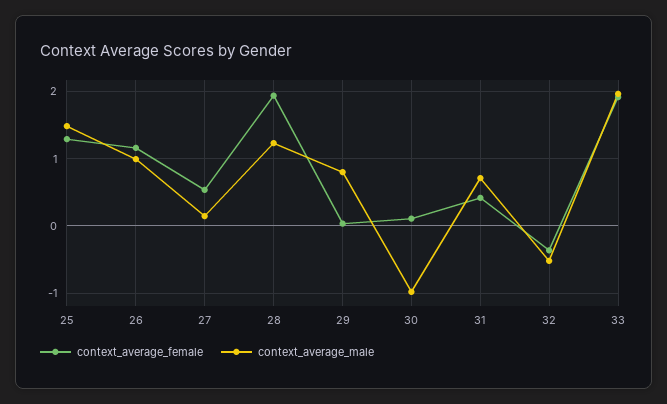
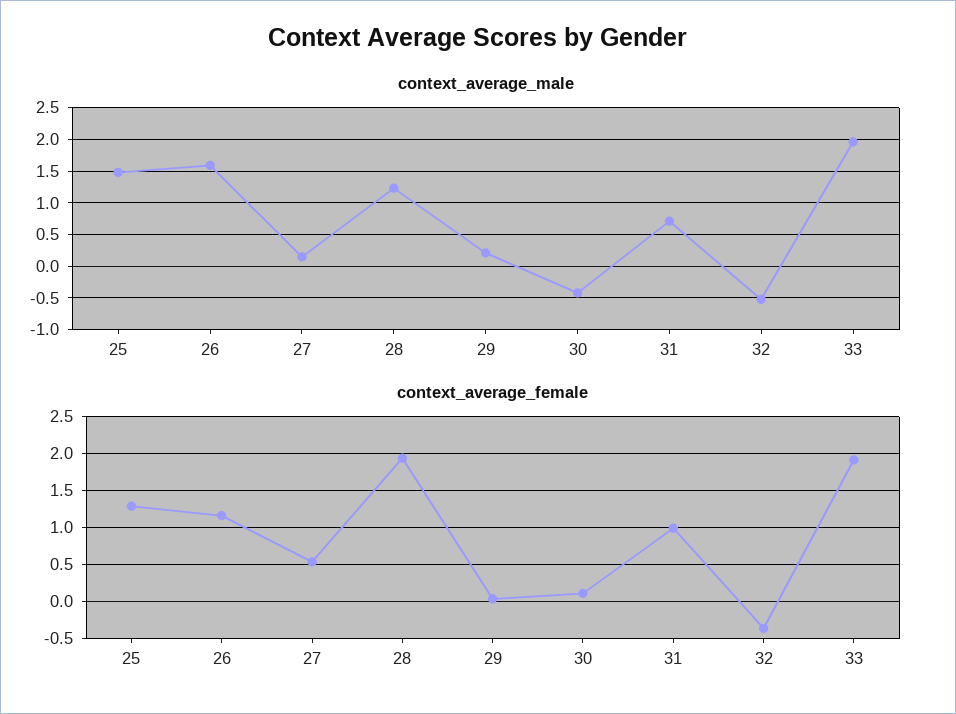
  {
    "context_average_female": {
      "25": 1.3,
      "26": 1.2,
      "27": 0.5,
      "28": 1.9,
      "29": 0,
      "30": 0.1,
-     "31": 0.4,
+     "31": 1,
      "32": -0.4,
      "33": 1.9
    },
    "context_average_male": {
      "25": 1.5,
-     "26": 1,
+     "26": 1.6,
      "27": 0.1,
      "28": 1.2,
-     "29": 0.8,
+     "29": 0.2,
-     "30": -1,
+     "30": -0.4,
      "31": 0.7,
      "32": -0.5,
      "33": 2
    }
  }

